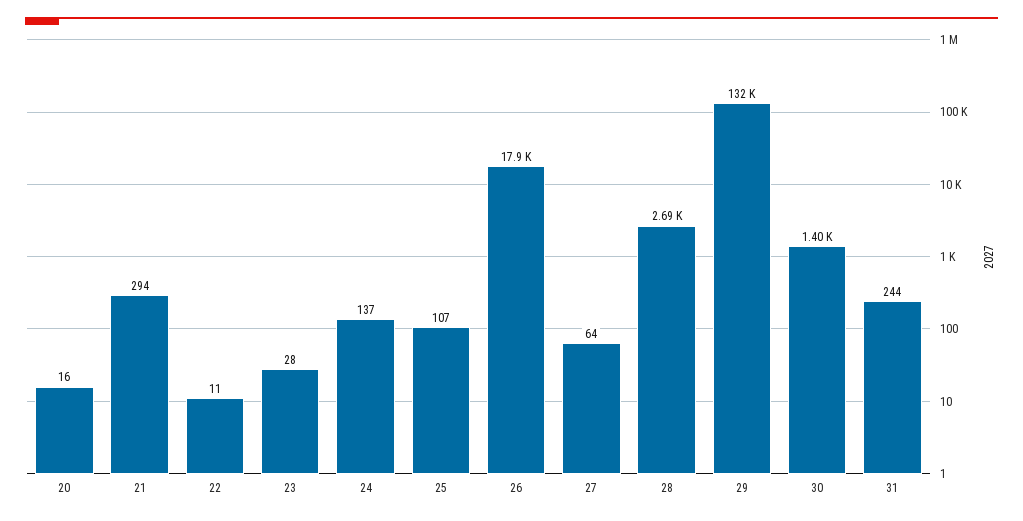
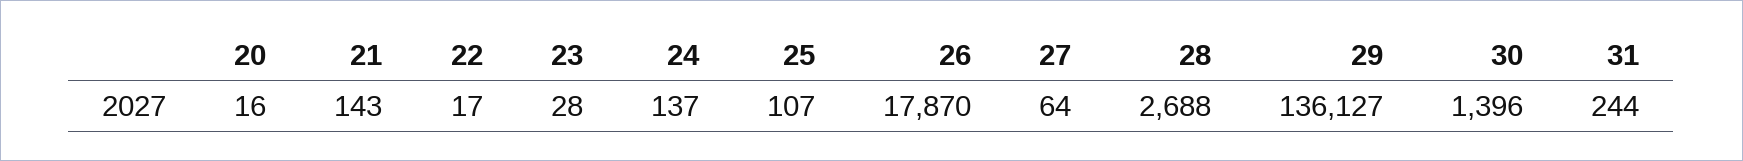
  {
    "20": 16,
-   "21": 294,
+   "21": 143,
-   "22": 11,
+   "22": 17,
    "23": 28,
    "24": 137,
    "25": 107,
    "26": 17870,
    "27": 64,
    "28": 2688,
-   "29": 132000,
+   "29": 136127,
    "30": 1396,
    "31": 244
  }

